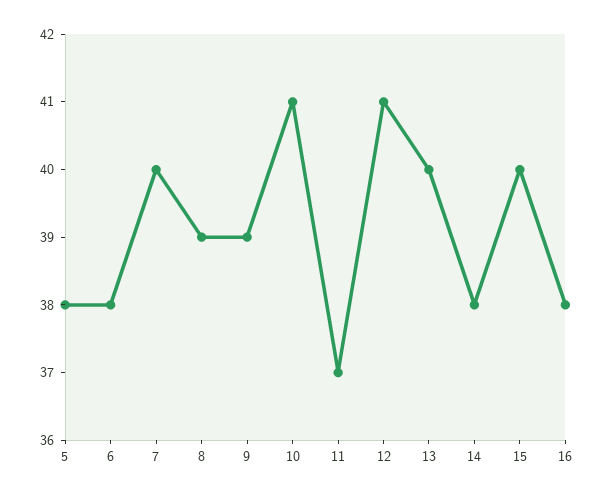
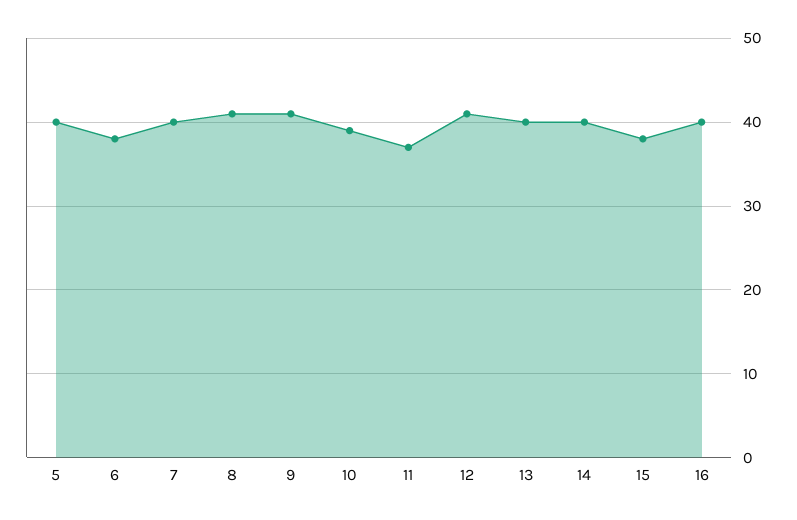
  {
-   "5": 38,
+   "5": 40,
    "6": 38,
    "7": 40,
-   "8": 39,
+   "8": 41,
-   "9": 39,
+   "9": 41,
-   "10": 41,
+   "10": 39,
    "11": 37,
    "12": 41,
    "13": 40,
-   "14": 38,
+   "14": 40,
-   "15": 40,
+   "15": 38,
-   "16": 38
+   "16": 40
  }

